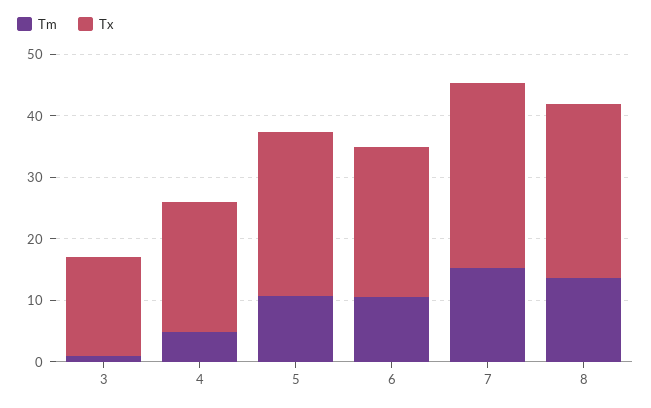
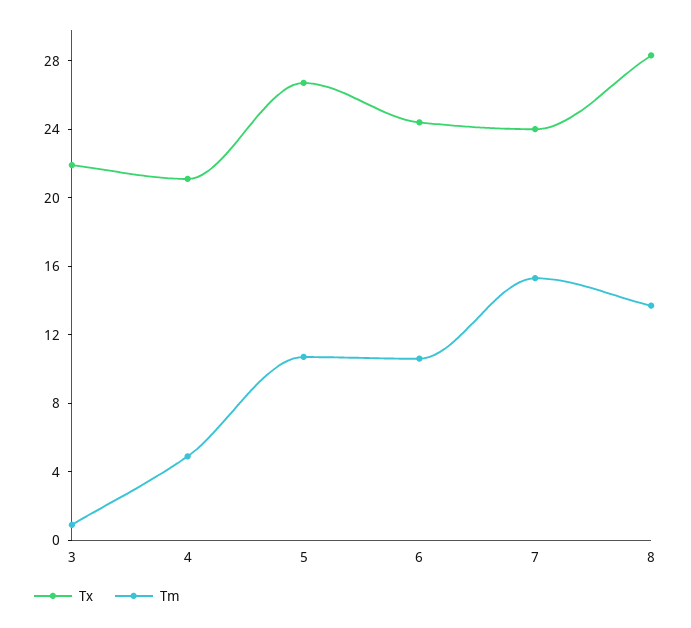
  {
    "Tm": {
      "3": 1,
      "4": 5,
      "5": 11,
      "6": 11,
      "7": 15,
      "8": 14
    },
    "Tx": {
-     "3": 16,
+     "3": 22,
      "4": 21,
      "5": 27,
      "6": 24,
-     "7": 30,
+     "7": 24,
      "8": 28
    }
  }

